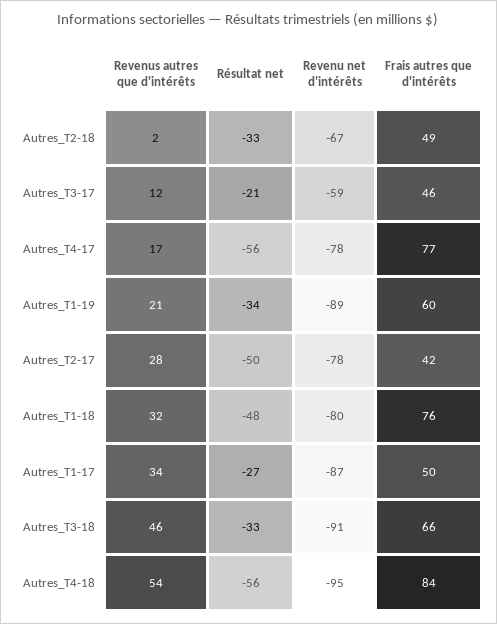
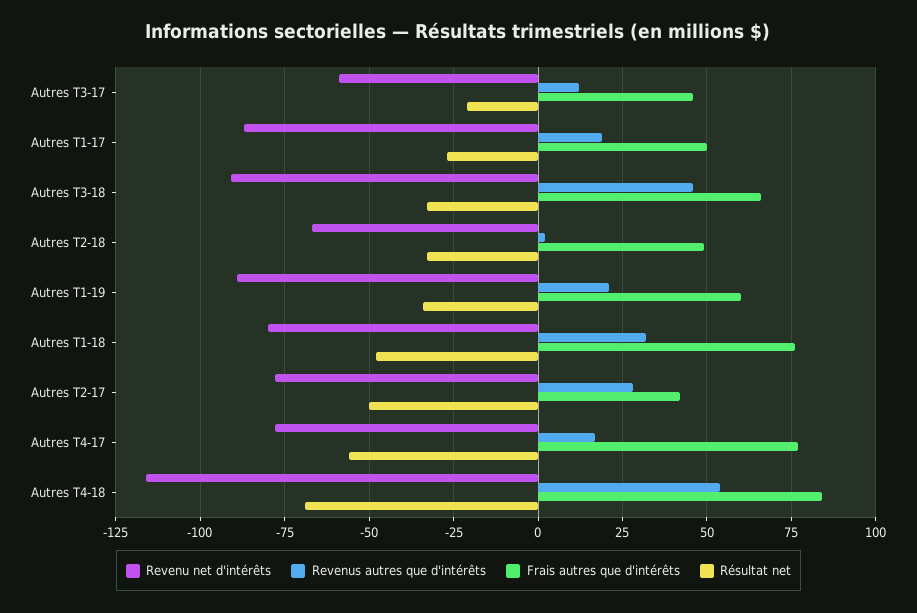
  {
    "Revenus autres que d'intérêts": {
      "Autres_T2-18": 2,
      "Autres_T3-17": 12,
      "Autres_T4-17": 17,
      "Autres_T1-19": 21,
      "Autres_T2-17": 28,
      "Autres_T1-18": 32,
-     "Autres_T1-17": 34,
+     "Autres_T1-17": 20,
      "Autres_T3-18": 46,
      "Autres_T4-18": 54
    },
    "Résultat net": {
      "Autres_T2-18": -33,
      "Autres_T3-17": -21,
      "Autres_T4-17": -56,
      "Autres_T1-19": -34,
      "Autres_T2-17": -50,
      "Autres_T1-18": -48,
      "Autres_T1-17": -27,
      "Autres_T3-18": -33,
-     "Autres_T4-18": -56
+     "Autres_T4-18": -70
    },
    "Revenu net d'intérêts": {
      "Autres_T2-18": -67,
      "Autres_T3-17": -59,
      "Autres_T4-17": -78,
      "Autres_T1-19": -89,
      "Autres_T2-17": -78,
      "Autres_T1-18": -80,
      "Autres_T1-17": -87,
      "Autres_T3-18": -91,
-     "Autres_T4-18": -95
+     "Autres_T4-18": -115
    },
    "Frais autres que d'intérêts": {
      "Autres_T2-18": 49,
      "Autres_T3-17": 46,
      "Autres_T4-17": 77,
      "Autres_T1-19": 60,
      "Autres_T2-17": 42,
      "Autres_T1-18": 76,
      "Autres_T1-17": 50,
      "Autres_T3-18": 66,
      "Autres_T4-18": 84
    }
  }

